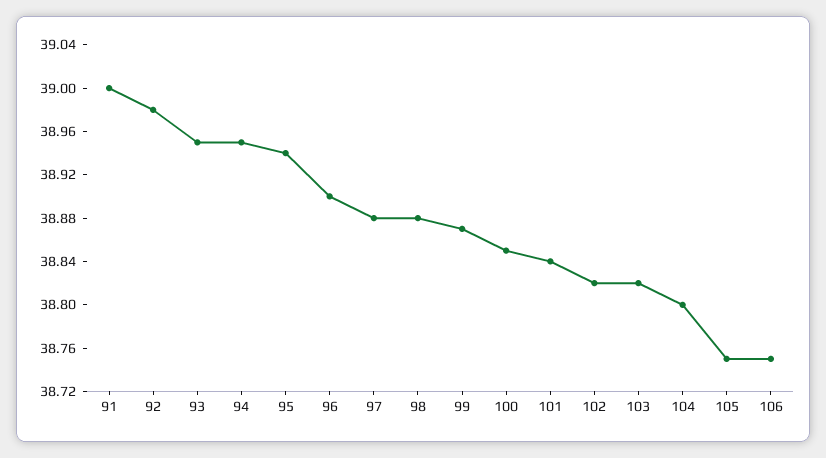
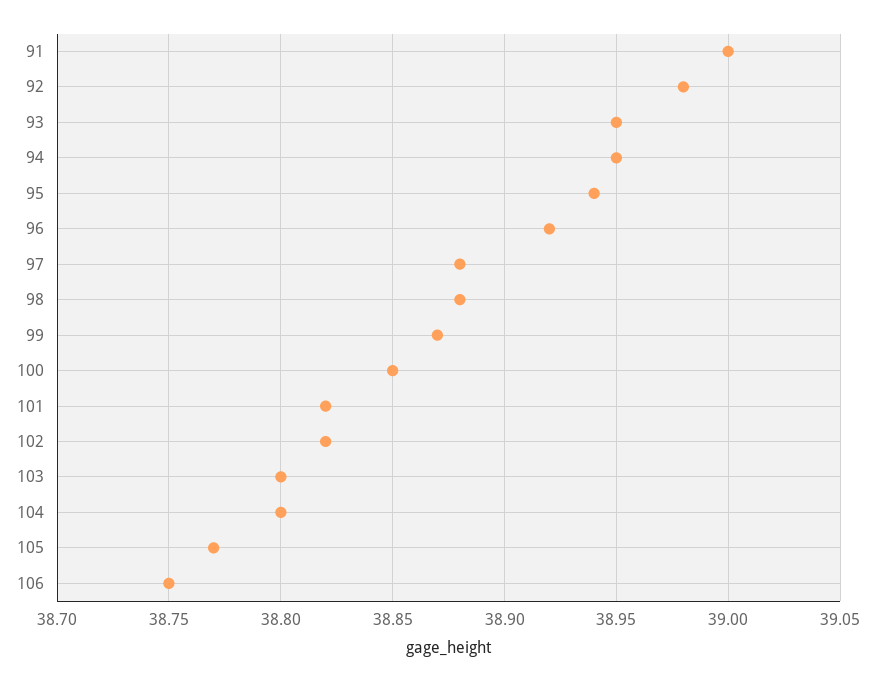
  {
    "91": 39,
    "92": 38.98,
    "93": 38.95,
    "94": 38.95,
    "95": 38.94,
-   "96": 38.9,
+   "96": 38.92,
    "97": 38.88,
    "98": 38.88,
    "99": 38.87,
    "100": 38.85,
-   "101": 38.84,
+   "101": 38.82,
    "102": 38.82,
-   "103": 38.82,
+   "103": 38.8,
    "104": 38.8,
-   "105": 38.75,
+   "105": 38.77,
    "106": 38.75
  }

